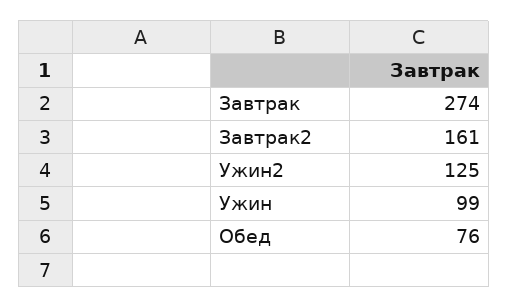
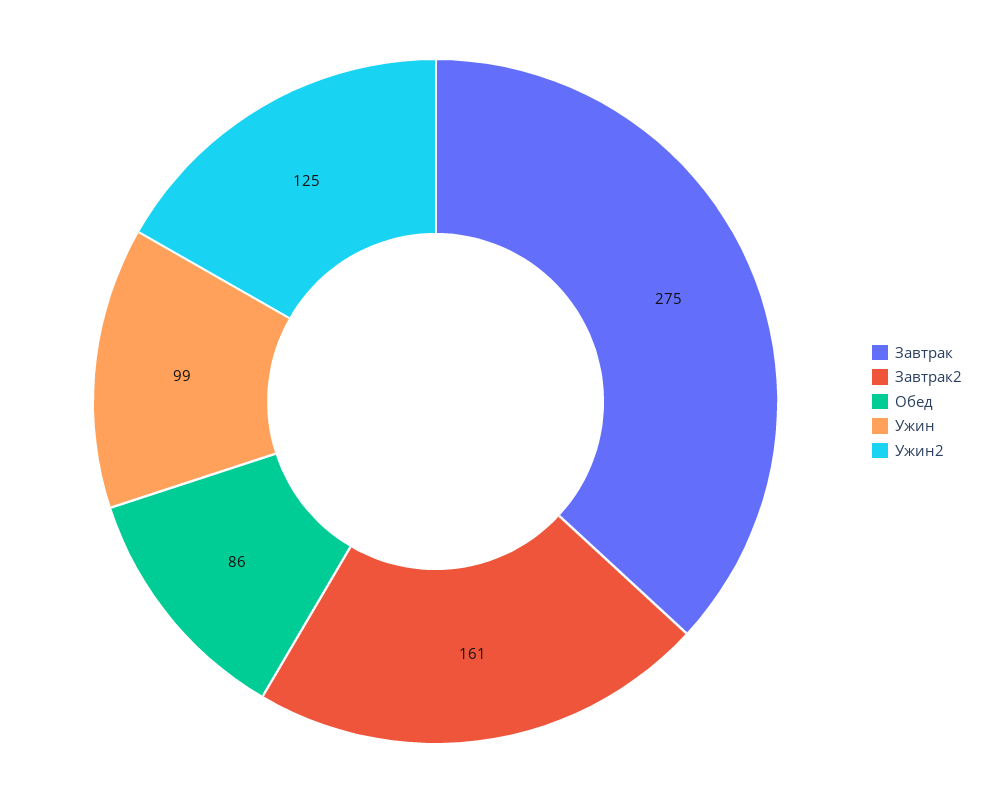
  {
-   "Завтрак": 274,
+   "Завтрак": 275,
    "Завтрак2": 161,
    "Ужин2": 125,
    "Ужин": 99,
-   "Обед": 76
+   "Обед": 86
  }

